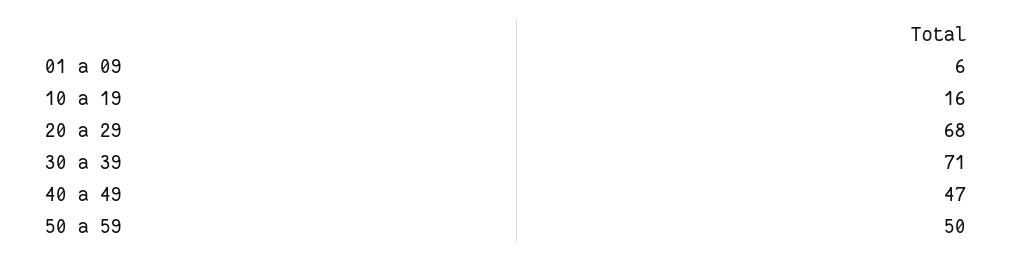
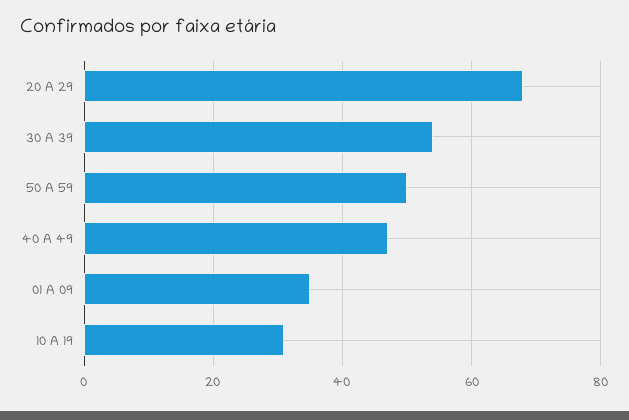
  {
-   "01 a 09": 6,
+   "01 a 09": 35,
-   "10 a 19": 16,
+   "10 a 19": 30,
    "20 a 29": 68,
-   "30 a 39": 71,
+   "30 a 39": 55,
    "40 a 49": 47,
    "50 a 59": 50
  }

